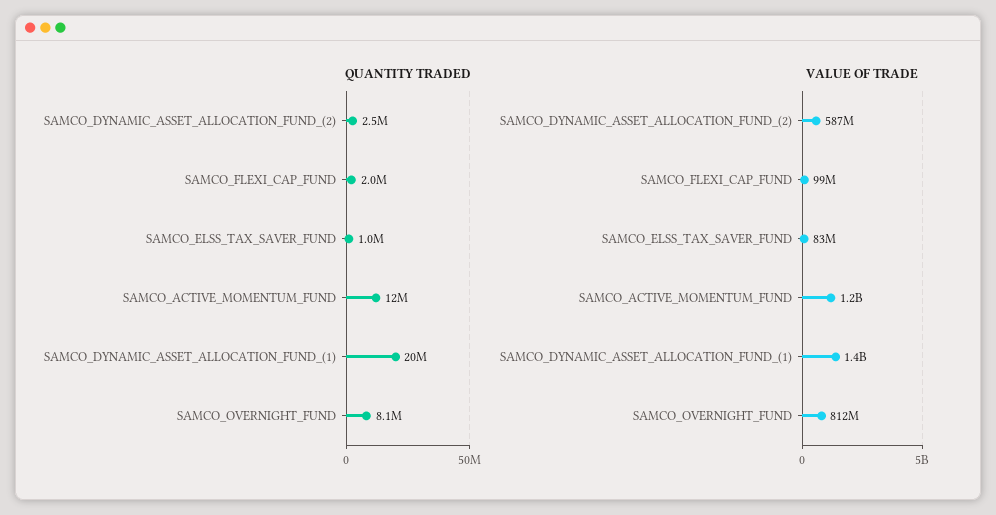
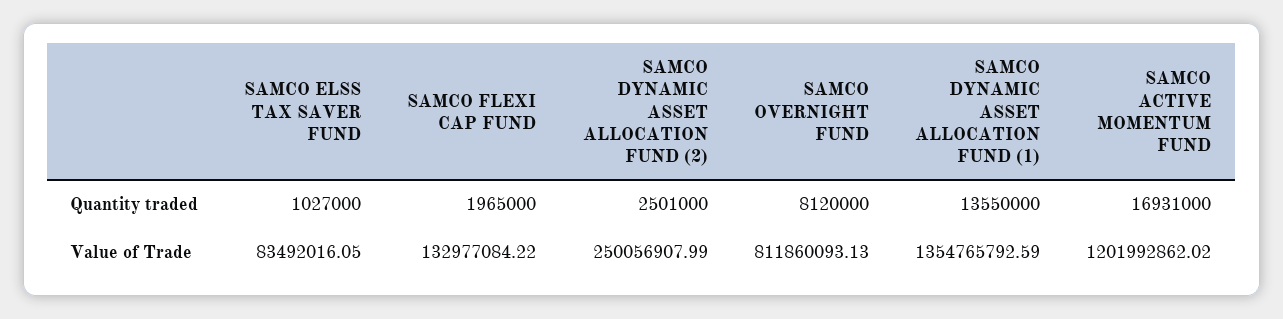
  {
    "QUANTITY TRADED": {
      "SAMCO_DYNAMIC_ASSET_ALLOCATION_FUND_(2)": 2501000,
      "SAMCO_FLEXI_CAP_FUND": 1965000,
      "SAMCO_ELSS_TAX_SAVER_FUND": 1027000,
-     "SAMCO_ACTIVE_MOMENTUM_FUND": 12000000,
+     "SAMCO_ACTIVE_MOMENTUM_FUND": 16931000,
-     "SAMCO_DYNAMIC_ASSET_ALLOCATION_FUND_(1)": 20000000,
+     "SAMCO_DYNAMIC_ASSET_ALLOCATION_FUND_(1)": 13550000,
      "SAMCO_OVERNIGHT_FUND": 8120000
    },
    "VALUE OF TRADE": {
-     "SAMCO_DYNAMIC_ASSET_ALLOCATION_FUND_(2)": 587000000,
+     "SAMCO_DYNAMIC_ASSET_ALLOCATION_FUND_(2)": 250056907.99,
-     "SAMCO_FLEXI_CAP_FUND": 99000000,
+     "SAMCO_FLEXI_CAP_FUND": 132977084.22,
      "SAMCO_ELSS_TAX_SAVER_FUND": 83492016.05,
      "SAMCO_ACTIVE_MOMENTUM_FUND": 1201992862.02,
      "SAMCO_DYNAMIC_ASSET_ALLOCATION_FUND_(1)": 1354765792.59,
      "SAMCO_OVERNIGHT_FUND": 811860093.13
    }
  }

